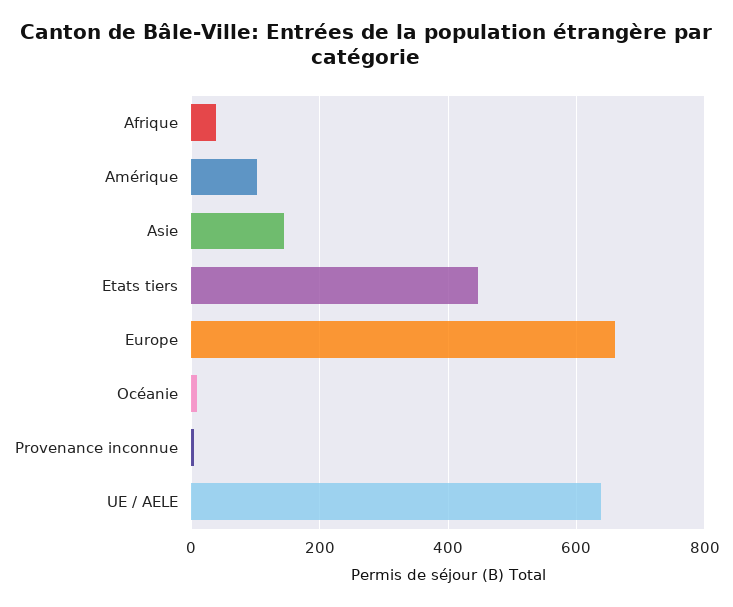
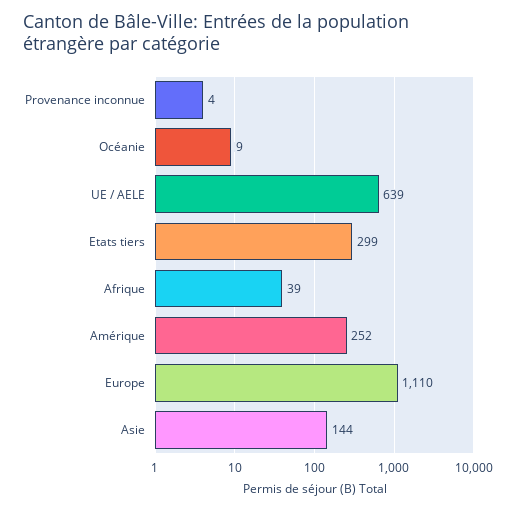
  {
    "Afrique": 39,
-   "Amérique": 100,
+   "Amérique": 252,
    "Asie": 144,
-   "Etats tiers": 440,
+   "Etats tiers": 299,
-   "Europe": 660,
+   "Europe": 1110,
    "Océanie": 9,
    "Provenance inconnue": 4,
    "UE / AELE": 639
  }

